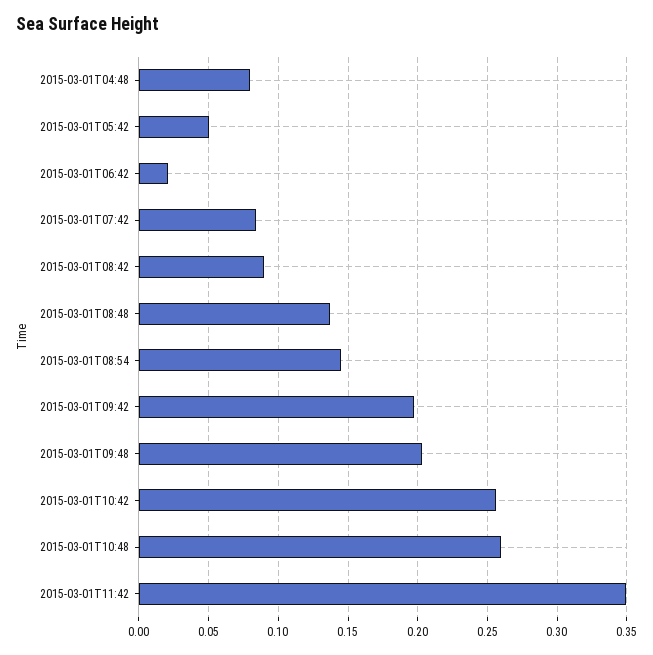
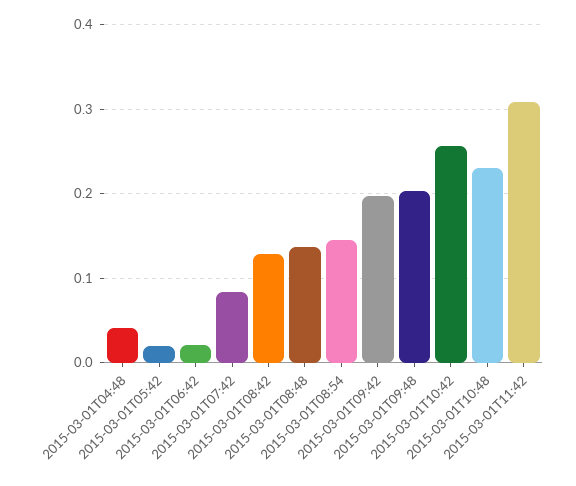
  {
-   "2015-03-01T04:48": 0.08,
+   "2015-03-01T04:48": 0.04,
-   "2015-03-01T05:42": 0.05,
+   "2015-03-01T05:42": 0.02,
    "2015-03-01T06:42": 0.02,
    "2015-03-01T07:42": 0.085,
-   "2015-03-01T08:42": 0.09,
+   "2015-03-01T08:42": 0.13,
    "2015-03-01T08:48": 0.135,
    "2015-03-01T08:54": 0.145,
    "2015-03-01T09:42": 0.195,
    "2015-03-01T09:48": 0.205,
    "2015-03-01T10:42": 0.255,
-   "2015-03-01T10:48": 0.26,
+   "2015-03-01T10:48": 0.23,
-   "2015-03-01T11:42": 0.35
+   "2015-03-01T11:42": 0.31
  }

